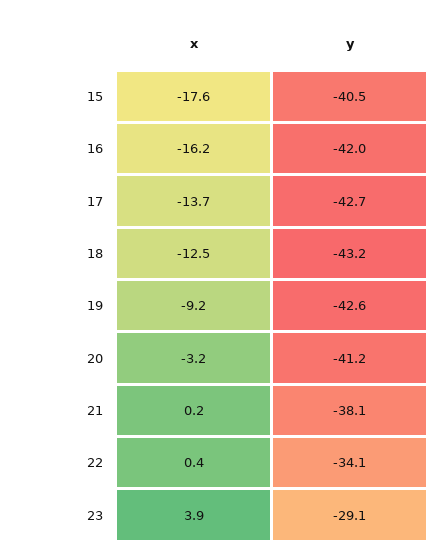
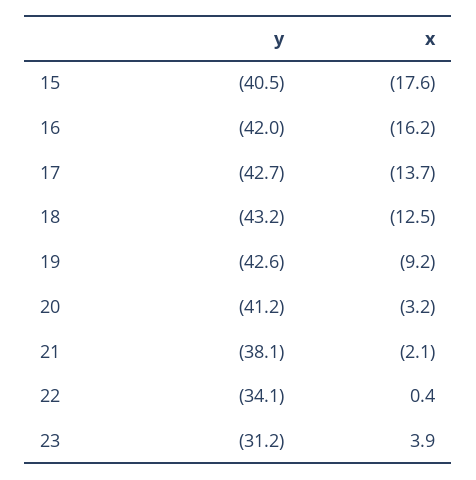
  {
    "x": {
      "15": -17.6,
      "16": -16.2,
      "17": -13.7,
      "18": -12.5,
      "19": -9.2,
      "20": -3.2,
-     "21": 0.2,
+     "21": -2.1,
      "22": 0.4,
      "23": 3.9
    },
    "y": {
      "15": -40.5,
      "16": -42,
      "17": -42.7,
      "18": -43.2,
      "19": -42.6,
      "20": -41.2,
      "21": -38.1,
      "22": -34.1,
-     "23": -29.1
+     "23": -31.2
    }
  }

